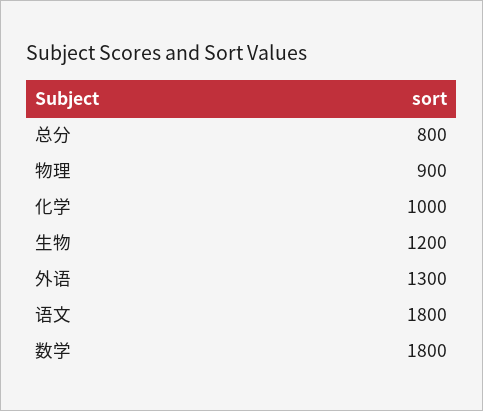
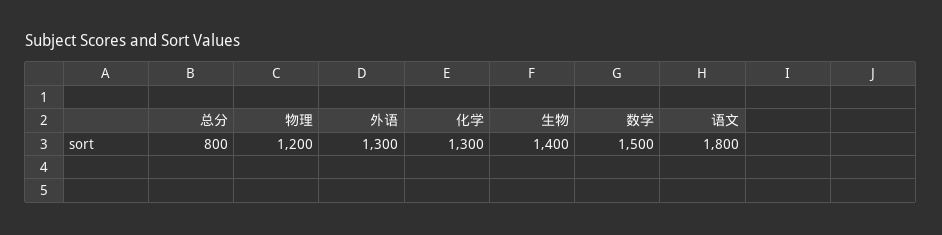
  {
    "总分": 800,
-   "物理": 900,
+   "物理": 1200,
-   "化学": 1000,
+   "化学": 1300,
-   "生物": 1200,
+   "生物": 1400,
    "外语": 1300,
    "语文": 1800,
-   "数学": 1800
+   "数学": 1500
  }

